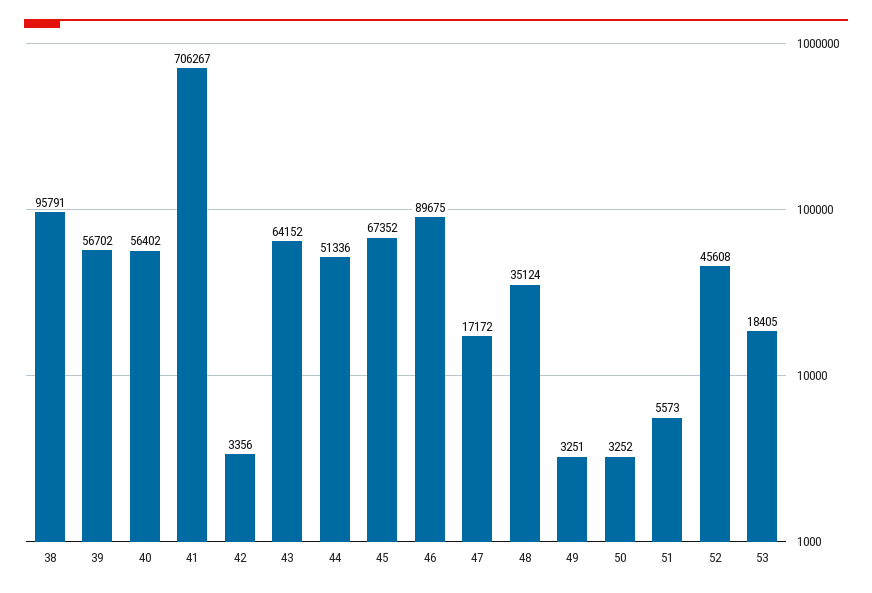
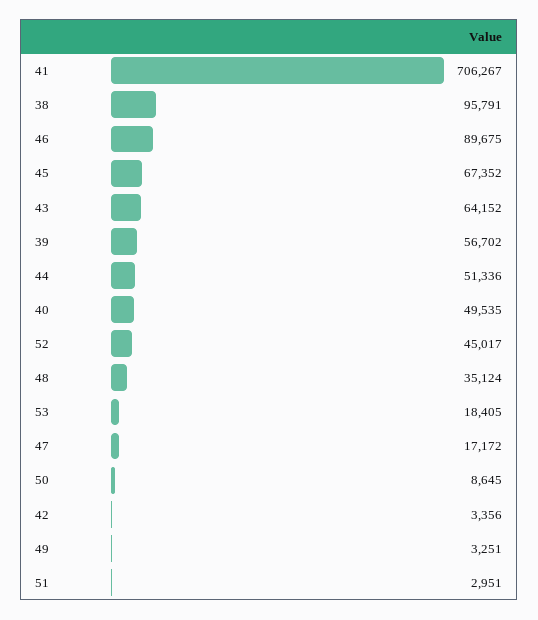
  {
    "38": 95791,
    "39": 56702,
-   "40": 56402,
+   "40": 49535,
    "41": 706267,
    "42": 3356,
    "43": 64152,
    "44": 51336,
    "45": 67352,
    "46": 89675,
    "47": 17172,
    "48": 35124,
    "49": 3251,
-   "50": 3252,
+   "50": 8645,
-   "51": 5573,
+   "51": 2951,
-   "52": 45608,
+   "52": 45017,
    "53": 18405
  }

